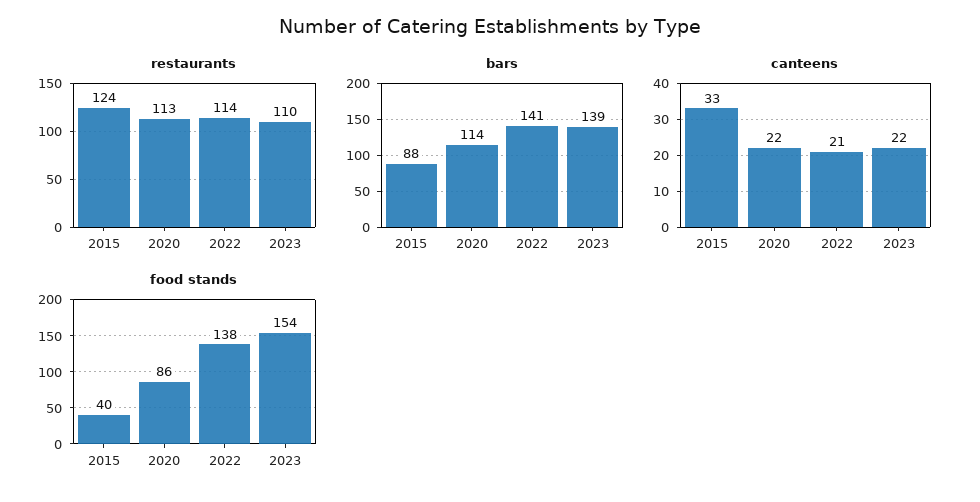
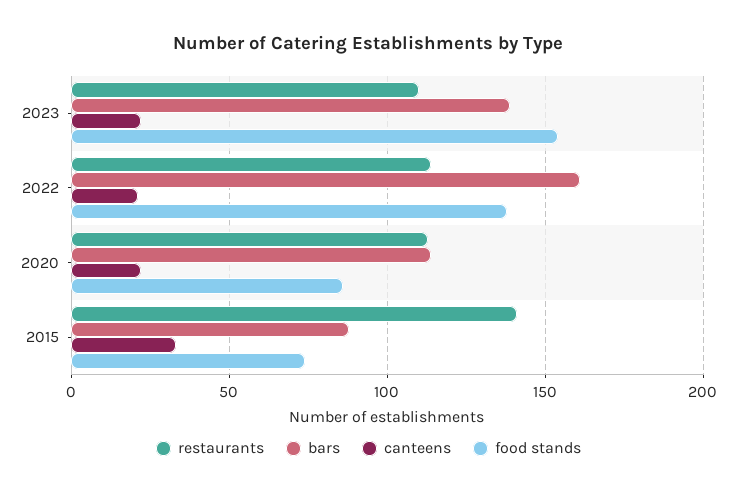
  {
    "restaurants": {
-     "2015": 124,
+     "2015": 140,
      "2020": 113,
      "2022": 114,
      "2023": 110
    },
    "bars": {
      "2015": 88,
      "2020": 114,
-     "2022": 141,
+     "2022": 160,
      "2023": 139
    },
    "canteens": {
      "2015": 33,
      "2020": 22,
      "2022": 21,
      "2023": 22
    },
    "food stands": {
-     "2015": 40,
+     "2015": 75,
      "2020": 86,
      "2022": 138,
      "2023": 154
    }
  }

